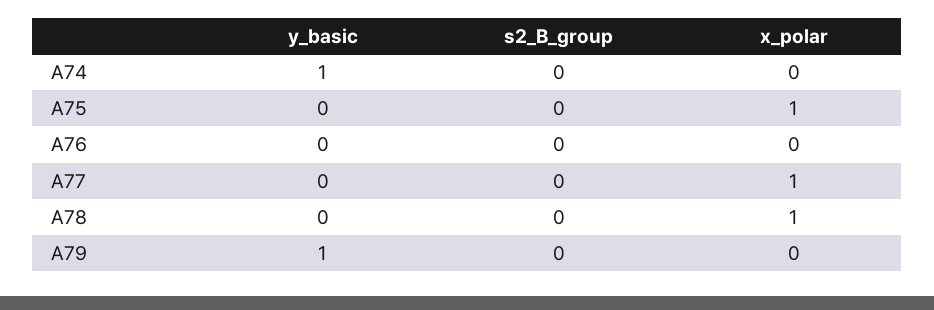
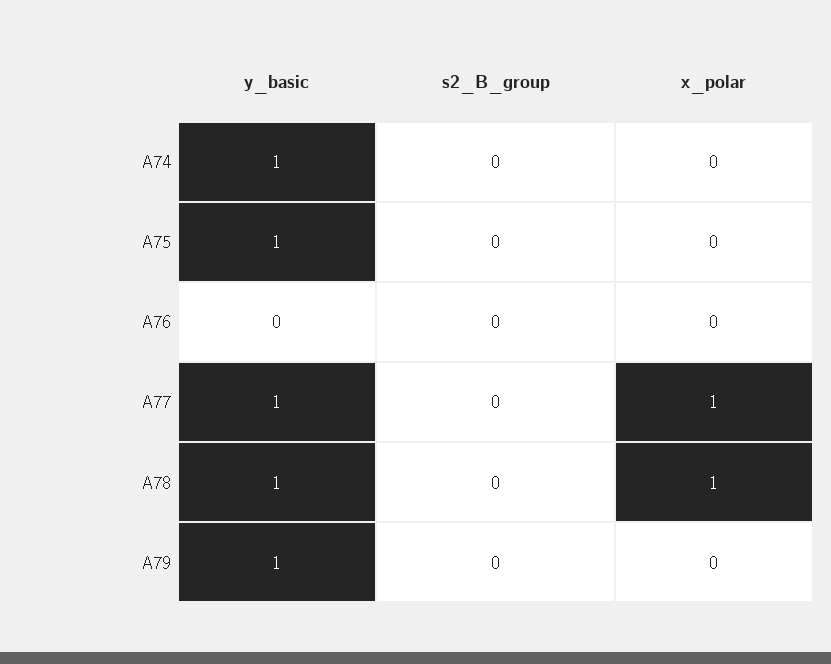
  {
    "y_basic": {
      "A74": 1,
-     "A75": 0,
+     "A75": 1,
      "A76": 0,
-     "A77": 0,
+     "A77": 1,
-     "A78": 0,
+     "A78": 1,
      "A79": 1
    },
    "s2_B_group": {
      "A74": 0,
      "A75": 0,
      "A76": 0,
      "A77": 0,
      "A78": 0,
      "A79": 0
    },
    "x_polar": {
      "A74": 0,
-     "A75": 1,
+     "A75": 0,
      "A76": 0,
      "A77": 1,
      "A78": 1,
      "A79": 0
    }
  }

